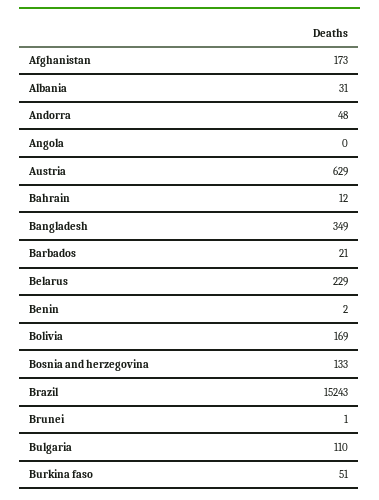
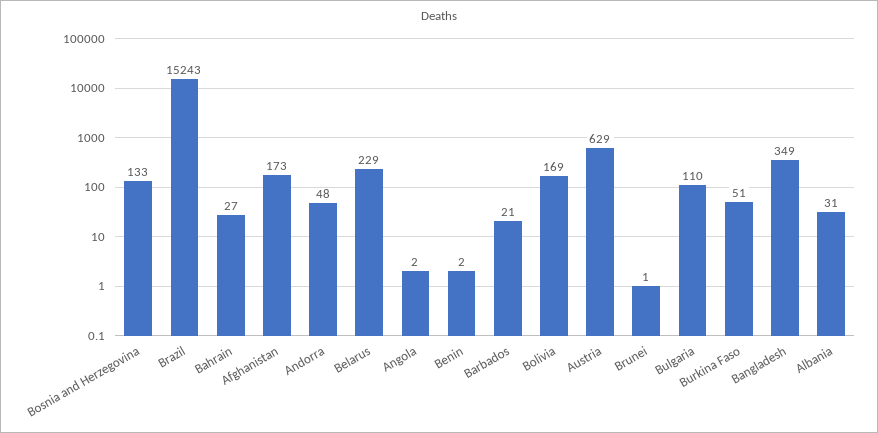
  {
    "Afghanistan": 173,
    "Albania": 31,
    "Andorra": 48,
-   "Angola": 0,
+   "Angola": 2,
    "Austria": 629,
-   "Bahrain": 12,
+   "Bahrain": 27,
    "Bangladesh": 349,
    "Barbados": 21,
    "Belarus": 229,
    "Benin": 2,
    "Bolivia": 169,
    "Bosnia and herzegovina": 133,
    "Brazil": 15243,
    "Brunei": 1,
    "Bulgaria": 110,
    "Burkina faso": 51
  }

